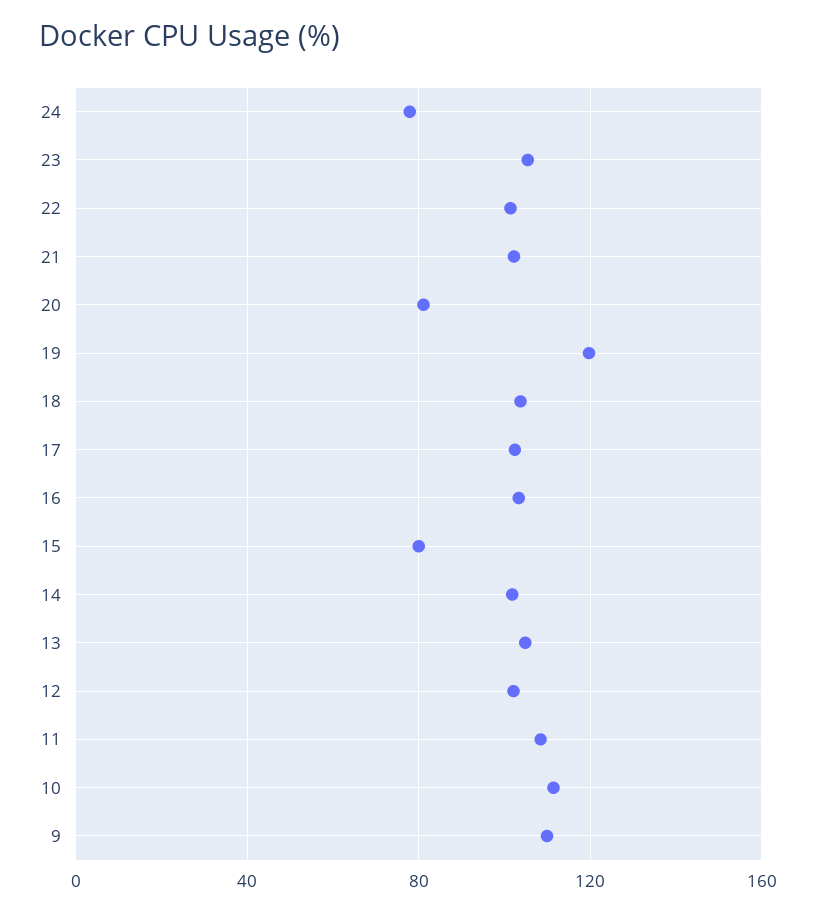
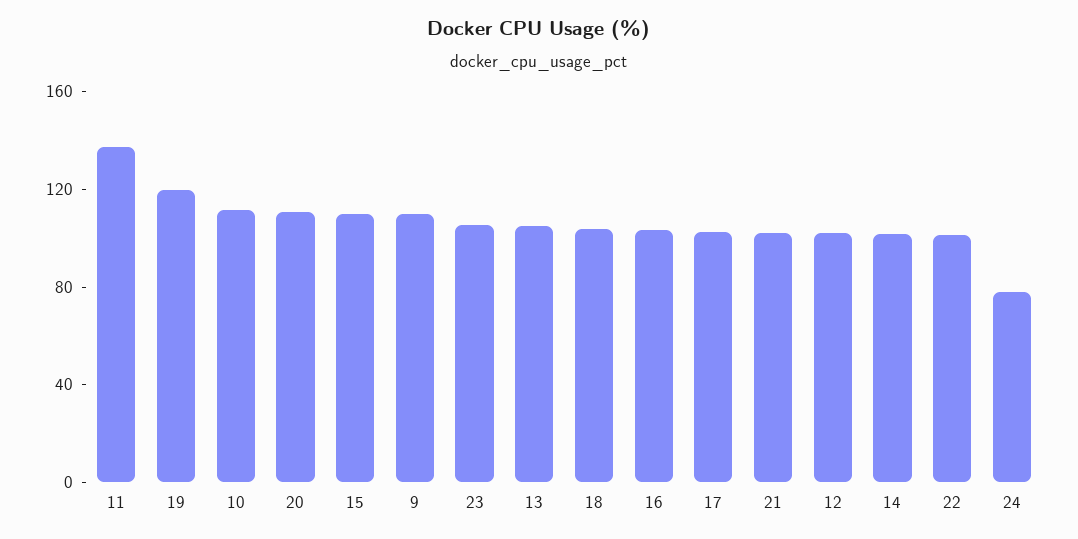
  {
    "24": 80,
    "23": 105,
    "22": 100,
    "21": 100,
-   "20": 80,
+   "20": 110,
    "19": 120,
    "18": 105,
    "17": 100,
    "16": 105,
-   "15": 80,
+   "15": 110,
    "14": 100,
    "13": 105,
    "12": 100,
-   "11": 110,
+   "11": 140,
    "10": 110,
    "9": 110
  }

